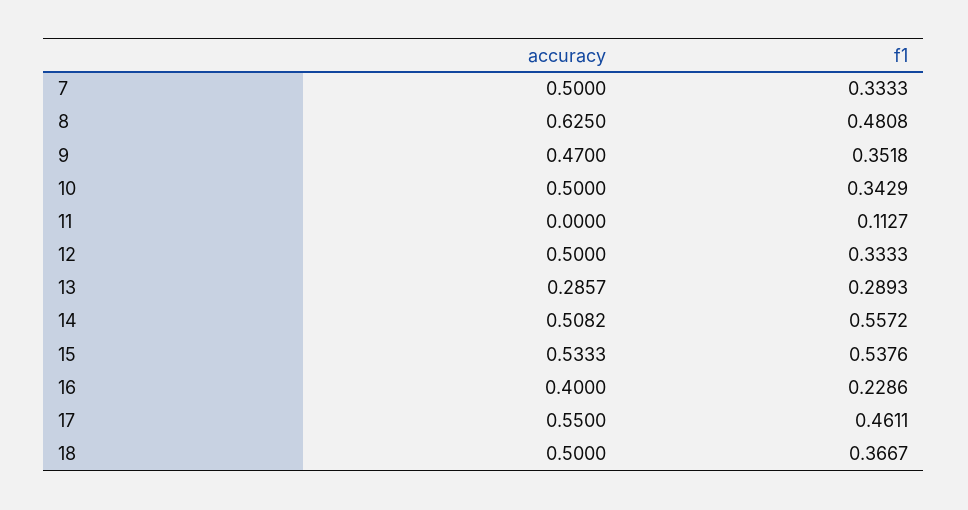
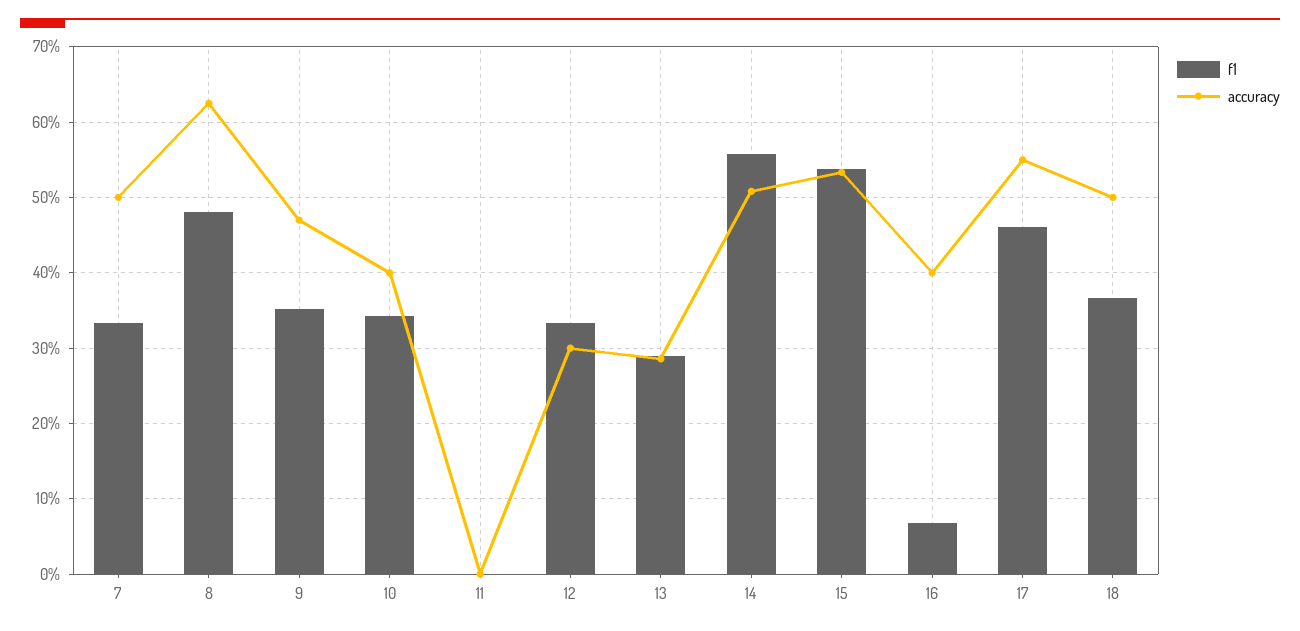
  {
    "accuracy": {
      "7": 0.5,
      "8": 0.625,
      "9": 0.47,
-     "10": 0.5,
+     "10": 0.4,
      "11": 0,
-     "12": 0.5,
+     "12": 0.3,
      "13": 0.2857,
      "14": 0.5082,
      "15": 0.5333,
      "16": 0.4,
      "17": 0.55,
      "18": 0.5
    },
    "f1": {
      "7": 0.3333,
      "8": 0.4808,
      "9": 0.3518,
      "10": 0.3429,
-     "11": 0.1127,
+     "11": 0,
      "12": 0.3333,
      "13": 0.2893,
      "14": 0.5572,
      "15": 0.5376,
-     "16": 0.2286,
+     "16": 0.07,
      "17": 0.4611,
      "18": 0.3667
    }
  }

